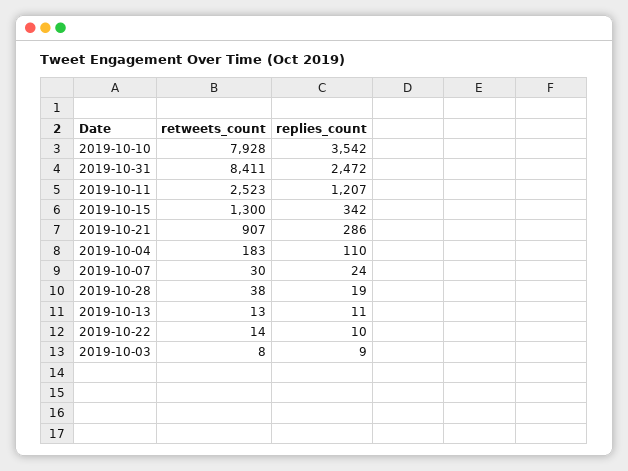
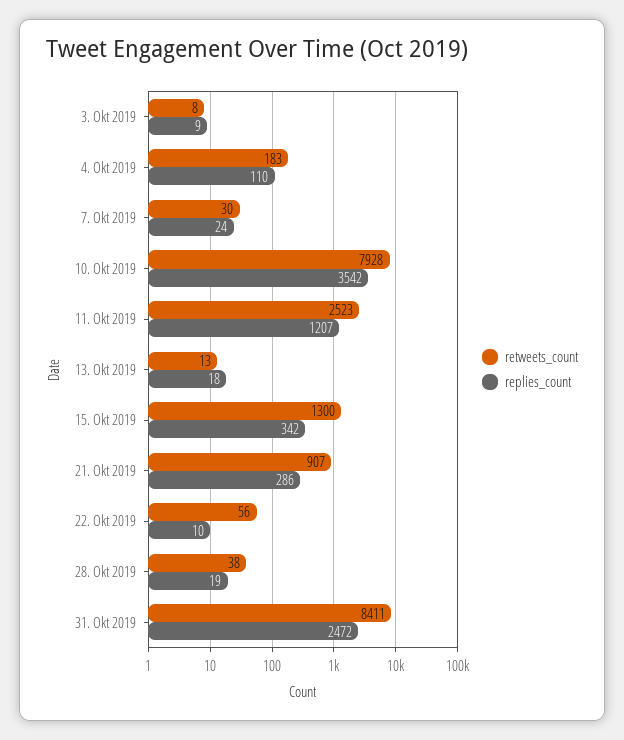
  {
    "retweets_count": {
      "2019-10-10": 7928,
      "2019-10-31": 8411,
      "2019-10-11": 2523,
      "2019-10-15": 1300,
      "2019-10-21": 907,
      "2019-10-04": 183,
      "2019-10-07": 30,
      "2019-10-28": 38,
      "2019-10-13": 13,
-     "2019-10-22": 14,
+     "2019-10-22": 56,
      "2019-10-03": 8
    },
    "replies_count": {
      "2019-10-10": 3542,
      "2019-10-31": 2472,
      "2019-10-11": 1207,
      "2019-10-15": 342,
      "2019-10-21": 286,
      "2019-10-04": 110,
      "2019-10-07": 24,
      "2019-10-28": 19,
-     "2019-10-13": 11,
+     "2019-10-13": 18,
      "2019-10-22": 10,
      "2019-10-03": 9
    }
  }

